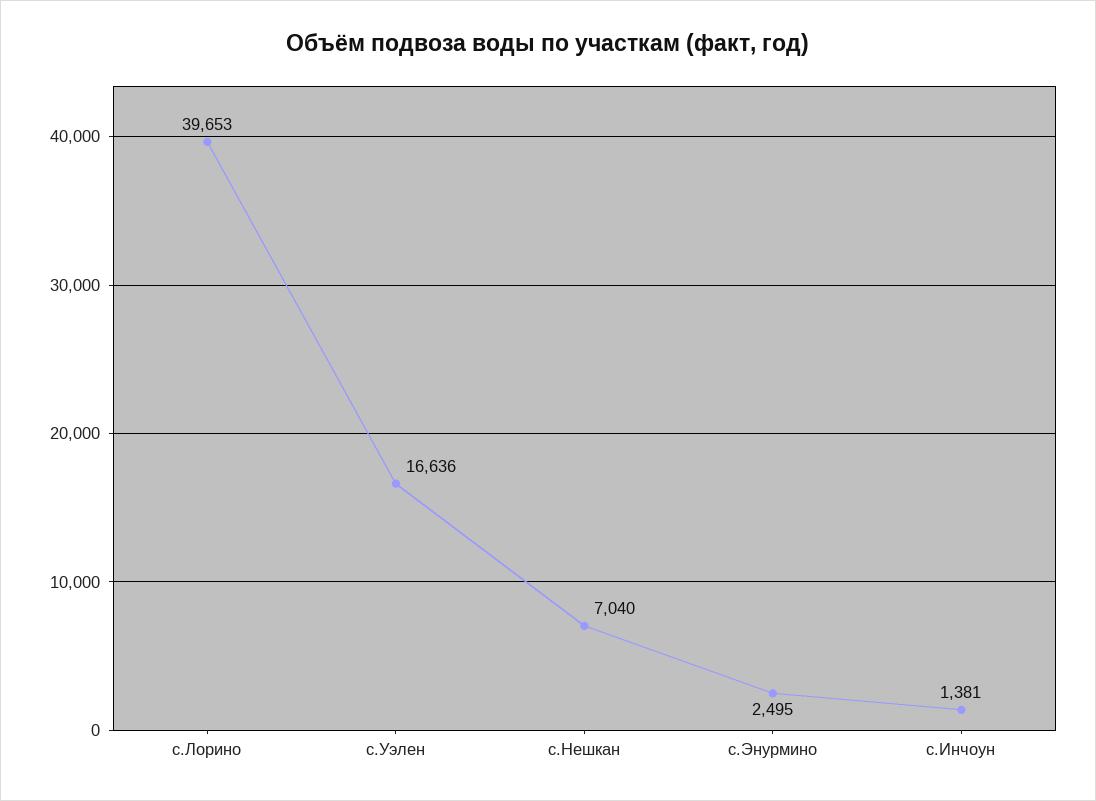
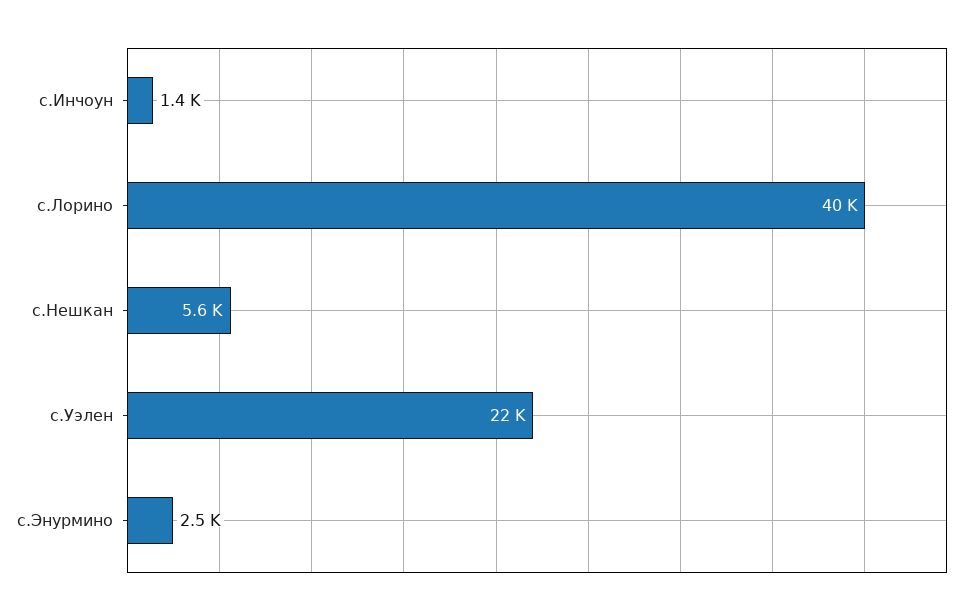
  {
    "с.Лорино": 39653,
-   "с.Уэлен": 16636,
+   "с.Уэлен": 22000,
-   "с.Нешкан": 7040,
+   "с.Нешкан": 5600,
    "с.Энурмино": 2495,
    "с.Инчоун": 1381
  }

